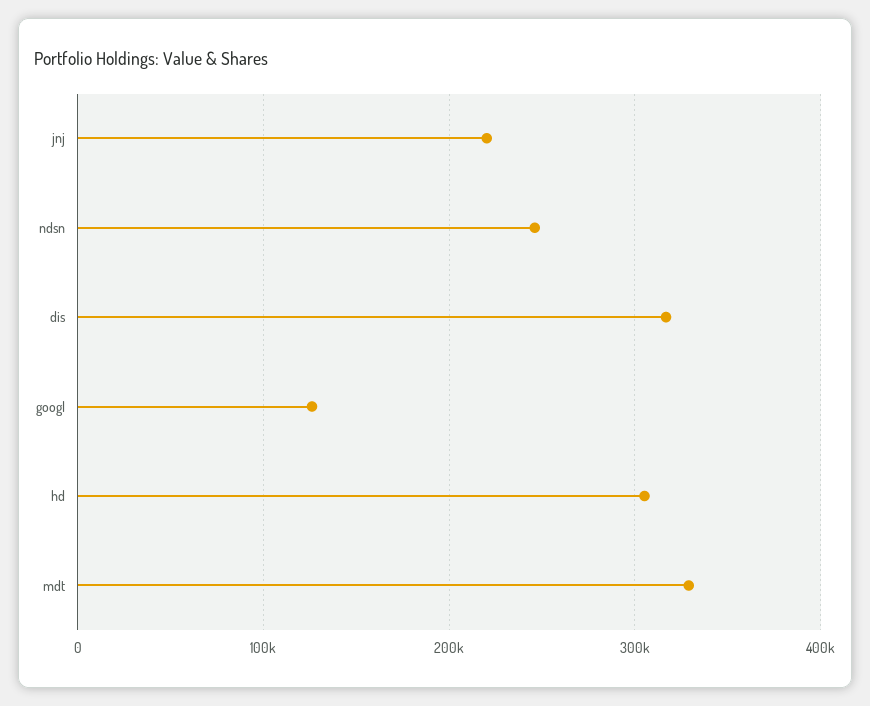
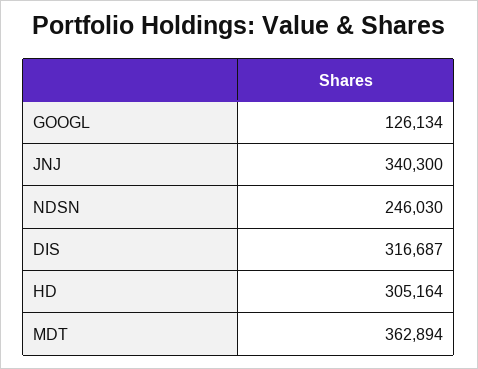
  {
-   "jnj": 220000,
+   "jnj": 340300,
    "ndsn": 246030,
    "dis": 316687,
    "googl": 126134,
    "hd": 305164,
-   "mdt": 330000
+   "mdt": 362894
  }

